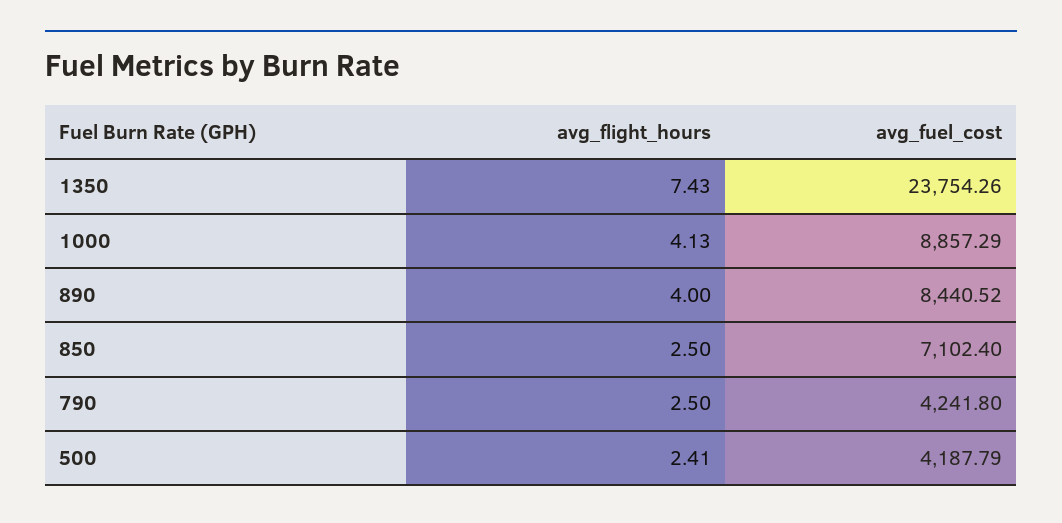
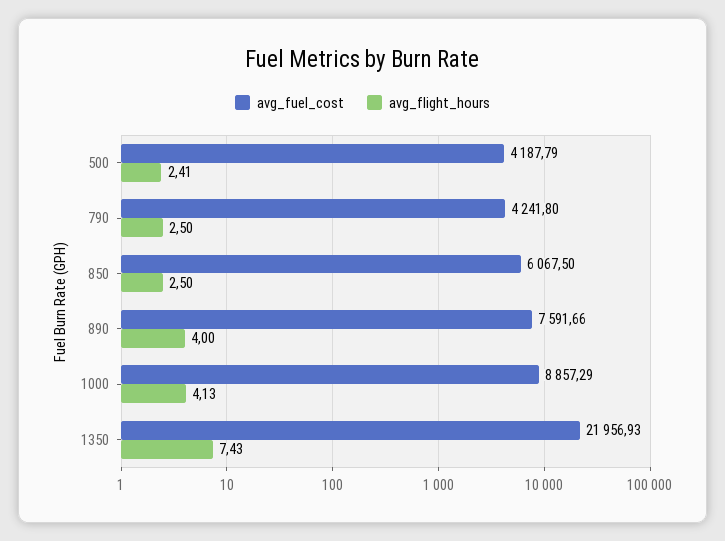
  {
    "avg_flight_hours": {
      "1350": 7.43,
      "1000": 4.13,
      "890": 4,
      "850": 2.5,
      "790": 2.5,
      "500": 2.41
    },
    "avg_fuel_cost": {
-     "1350": 23754.26,
+     "1350": 21956.93,
      "1000": 8857.29,
-     "890": 8440.52,
+     "890": 7591.66,
-     "850": 7102.4,
+     "850": 6067.5,
      "790": 4241.8,
      "500": 4187.79
    }
  }

